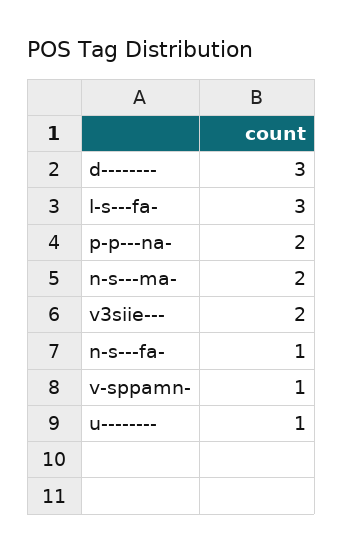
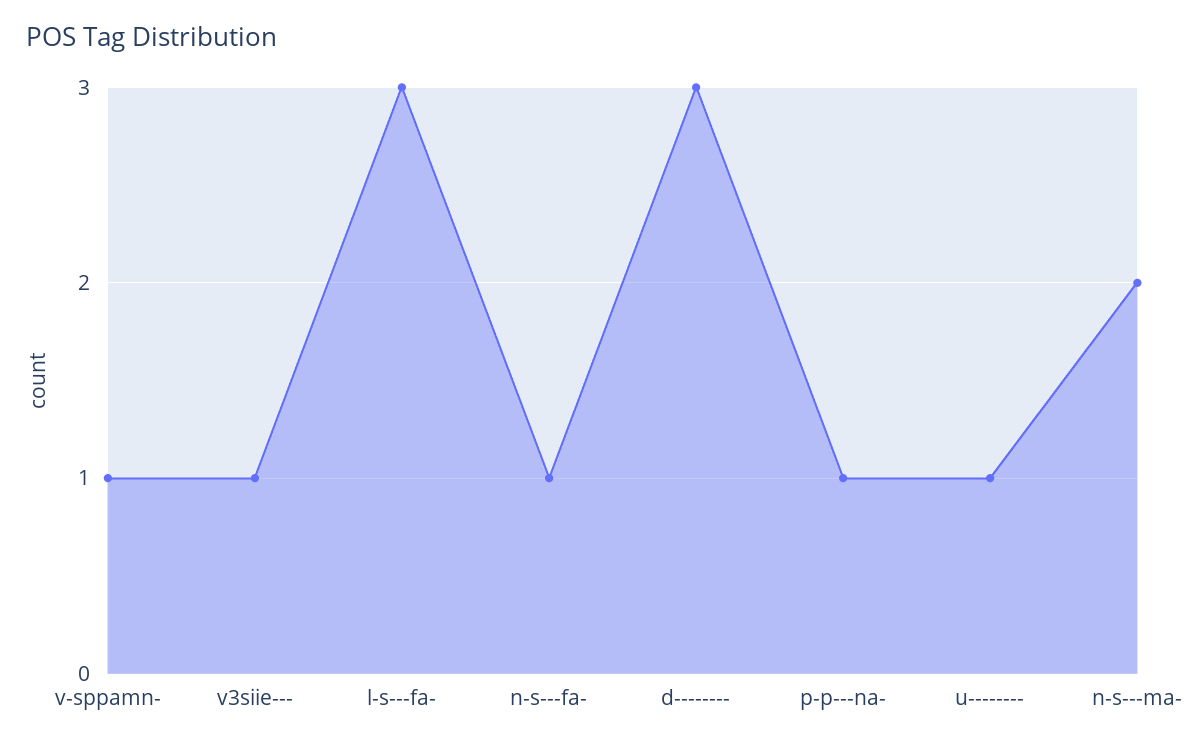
  {
    "d--------": 3,
    "l-s---fa-": 3,
-   "p-p---na-": 2,
+   "p-p---na-": 1,
    "n-s---ma-": 2,
-   "v3siie---": 2,
+   "v3siie---": 1,
    "n-s---fa-": 1,
    "v-sppamn-": 1,
    "u--------": 1
  }

